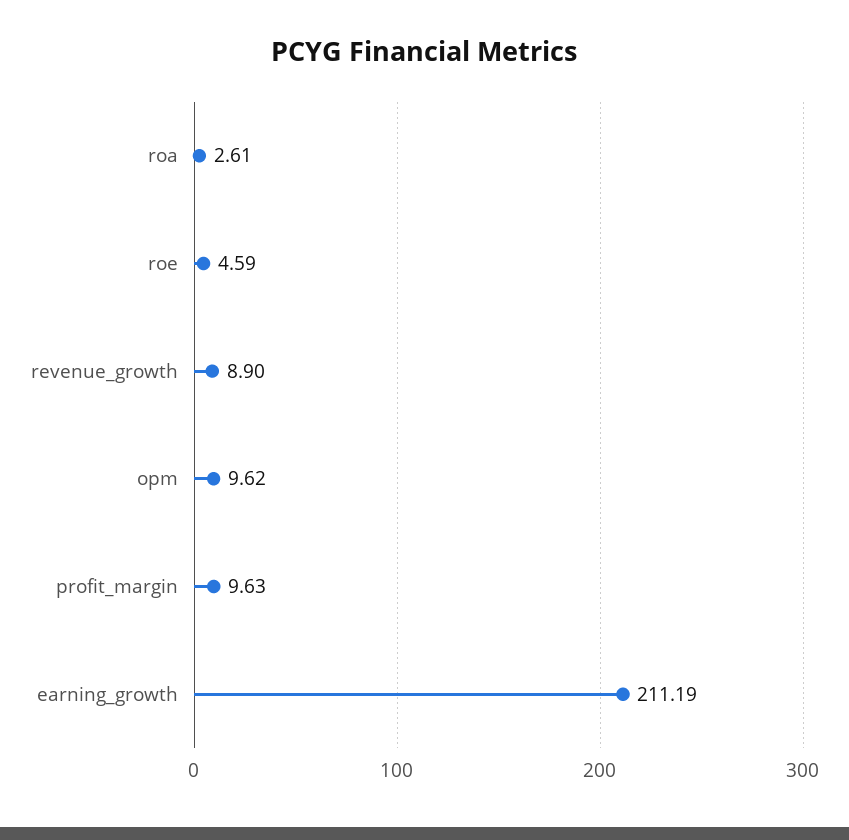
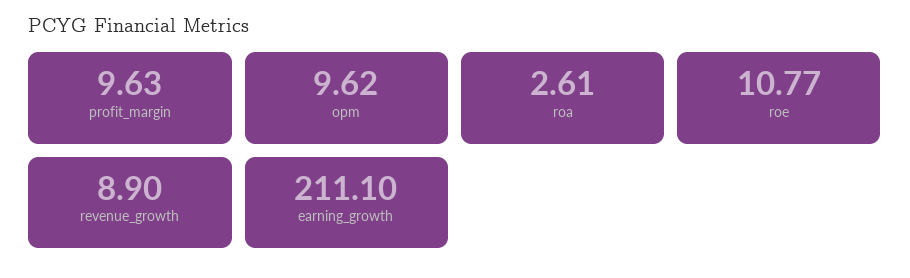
  {
    "roa": 2.61,
-   "roe": 4.59,
+   "roe": 10.77,
    "revenue_growth": 8.9,
    "opm": 9.62,
    "profit_margin": 9.63,
-   "earning_growth": 211.19
+   "earning_growth": 211.1
  }

